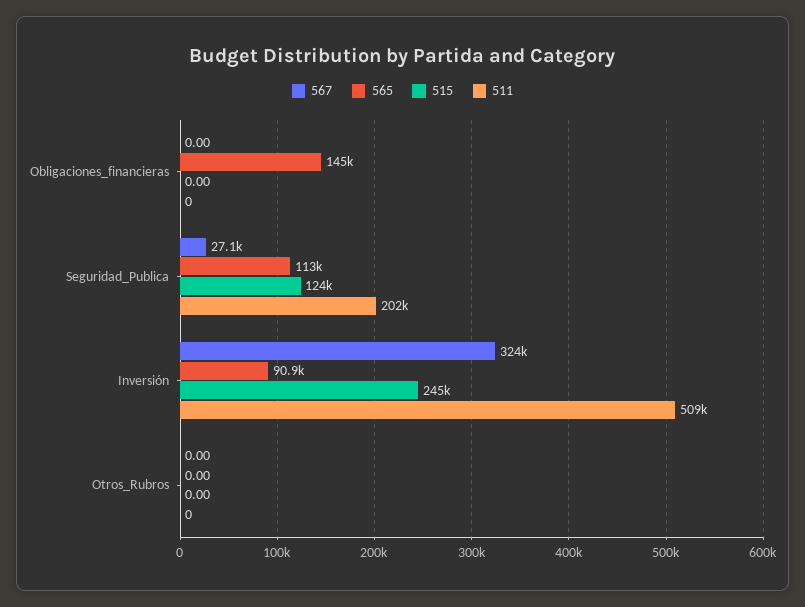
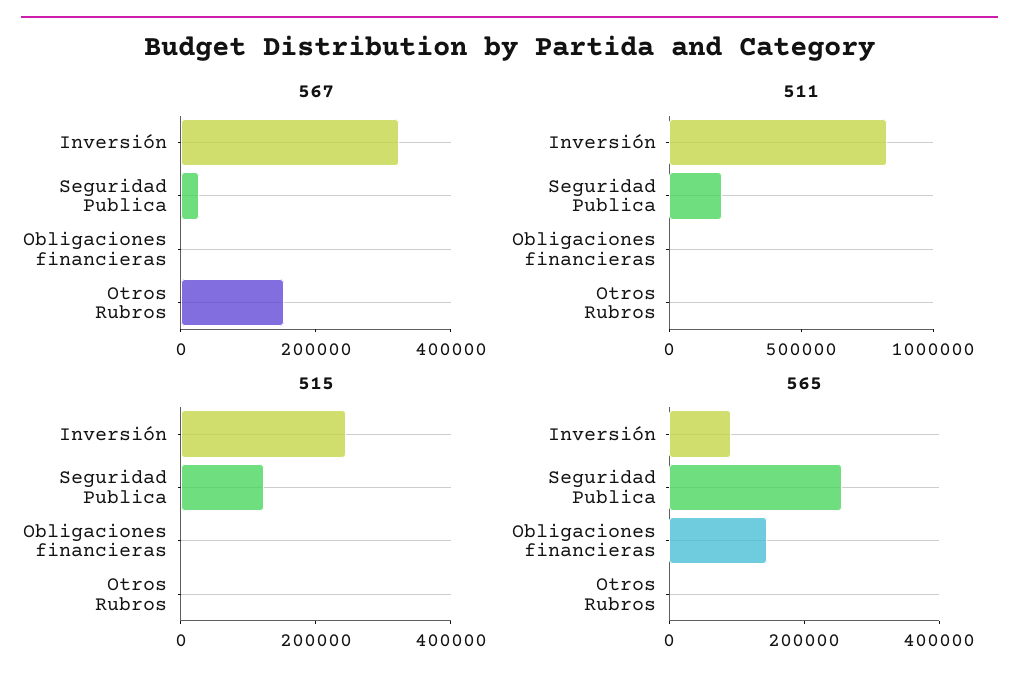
  {
    "567": {
      "Obligaciones_financieras": 0,
      "Seguridad_Publica": 27100,
      "Inversión": 324000,
-     "Otros_Rubros": 0
+     "Otros_Rubros": 150000
    },
    "565": {
      "Obligaciones_financieras": 145000,
-     "Seguridad_Publica": 113000,
+     "Seguridad_Publica": 250000,
      "Inversión": 90900,
      "Otros_Rubros": 0
    },
    "515": {
      "Obligaciones_financieras": 0,
      "Seguridad_Publica": 124000,
      "Inversión": 245000,
      "Otros_Rubros": 0
    },
    "511": {
      "Obligaciones_financieras": 0,
      "Seguridad_Publica": 202000,
-     "Inversión": 509000,
+     "Inversión": 800000,
      "Otros_Rubros": 0
    }
  }

